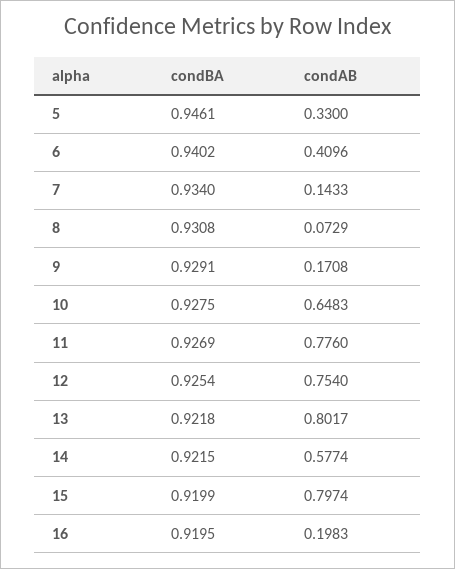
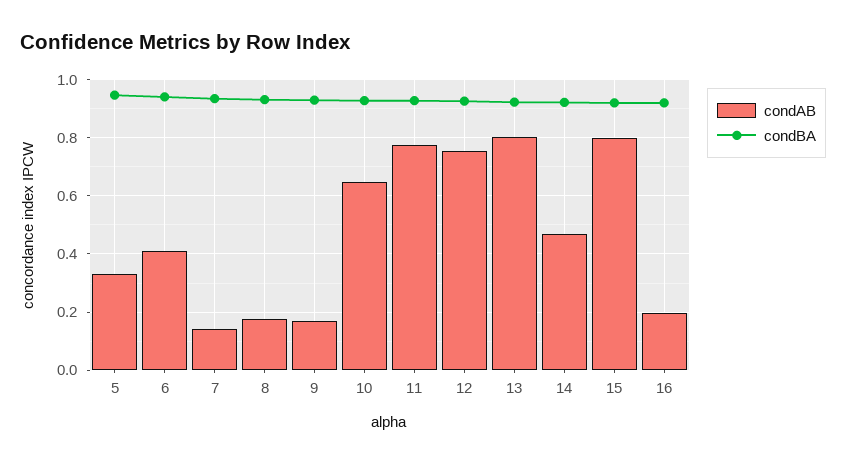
  {
    "condBA": {
      "5": 0.9461,
      "6": 0.9402,
      "7": 0.934,
      "8": 0.9308,
      "9": 0.9291,
      "10": 0.9275,
      "11": 0.9269,
      "12": 0.9254,
      "13": 0.9218,
      "14": 0.9215,
      "15": 0.9199,
      "16": 0.9195
    },
    "condAB": {
      "5": 0.33,
      "6": 0.4096,
      "7": 0.1433,
-     "8": 0.0729,
+     "8": 0.175,
      "9": 0.1708,
      "10": 0.6483,
      "11": 0.776,
      "12": 0.754,
      "13": 0.8017,
-     "14": 0.5774,
+     "14": 0.475,
      "15": 0.7974,
      "16": 0.1983
    }
  }

